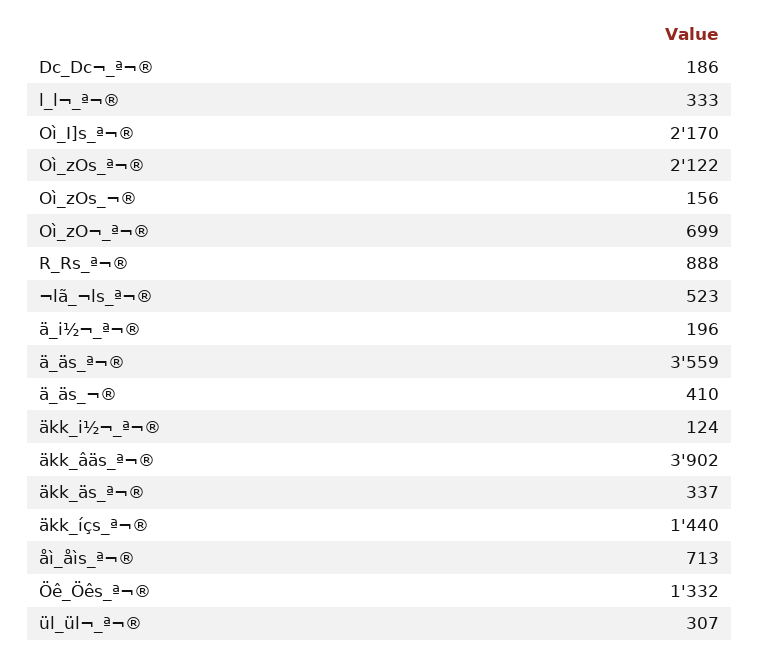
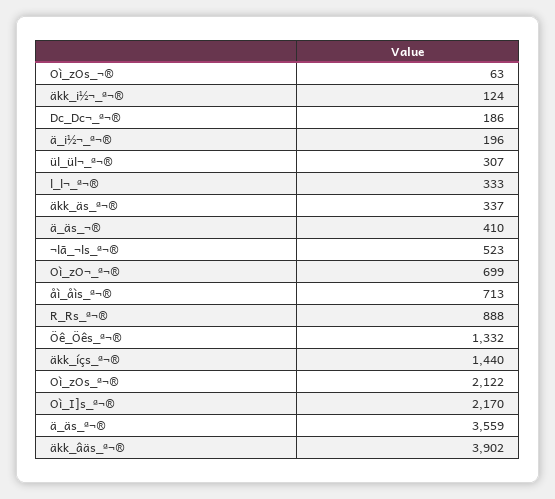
  {
    "Dc_Dc¬_ª¬®": 186,
    "l_l¬_ª¬®": 333,
    "Oì_I]s_ª¬®": 2170,
    "Oì_zOs_ª¬®": 2122,
-   "Oì_zOs_¬®": 156,
+   "Oì_zOs_¬®": 63,
    "Oì_zO¬_ª¬®": 699,
    "R_Rs_ª¬®": 888,
    "¬lã_¬ls_ª¬®": 523,
    "ä_i½¬_ª¬®": 196,
    "ä_äs_ª¬®": 3559,
    "ä_äs_¬®": 410,
    "äkk_i½¬_ª¬®": 124,
    "äkk_âäs_ª¬®": 3902,
    "äkk_äs_ª¬®": 337,
    "äkk_íçs_ª¬®": 1440,
    "åì_åìs_ª¬®": 713,
    "Öê_Öês_ª¬®": 1332,
    "ül_ül¬_ª¬®": 307
  }

